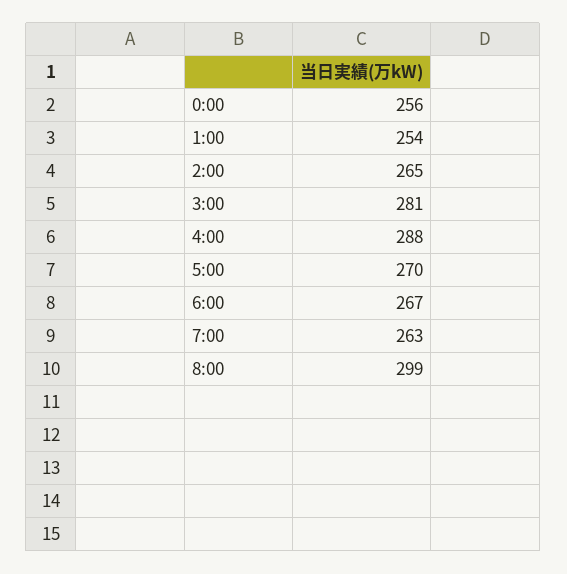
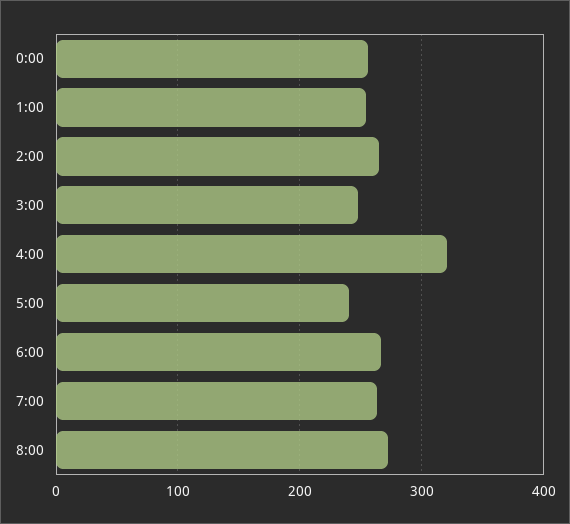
  {
    "0:00": 256,
    "1:00": 254,
    "2:00": 265,
-   "3:00": 281,
+   "3:00": 250,
-   "4:00": 288,
+   "4:00": 320,
-   "5:00": 270,
+   "5:00": 240,
    "6:00": 267,
    "7:00": 263,
-   "8:00": 299
+   "8:00": 270
  }

